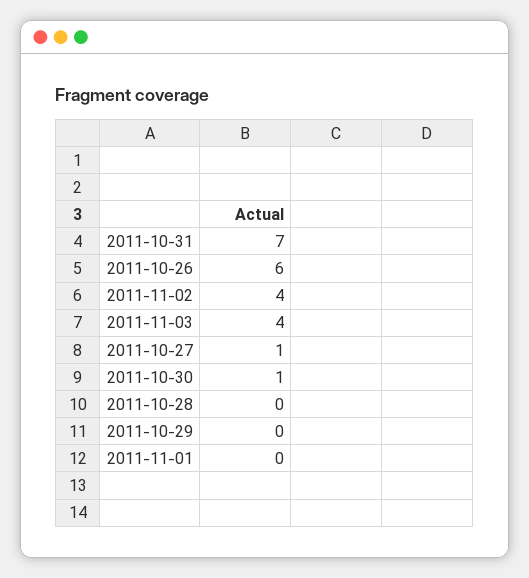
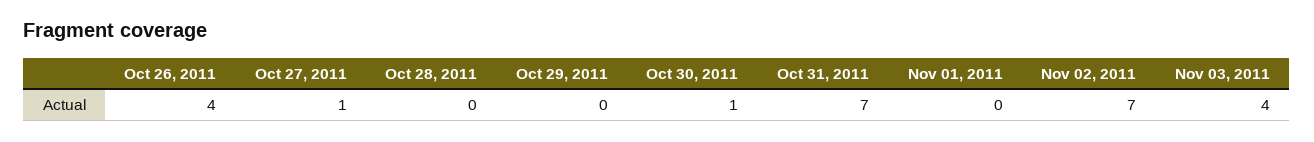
  {
    "2011-10-31": 7,
-   "2011-10-26": 6,
+   "2011-10-26": 4,
-   "2011-11-02": 4,
+   "2011-11-02": 7,
    "2011-11-03": 4,
    "2011-10-27": 1,
    "2011-10-30": 1,
    "2011-10-28": 0,
    "2011-10-29": 0,
    "2011-11-01": 0
  }

